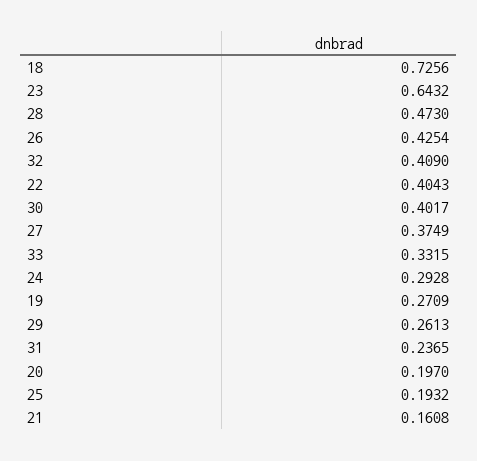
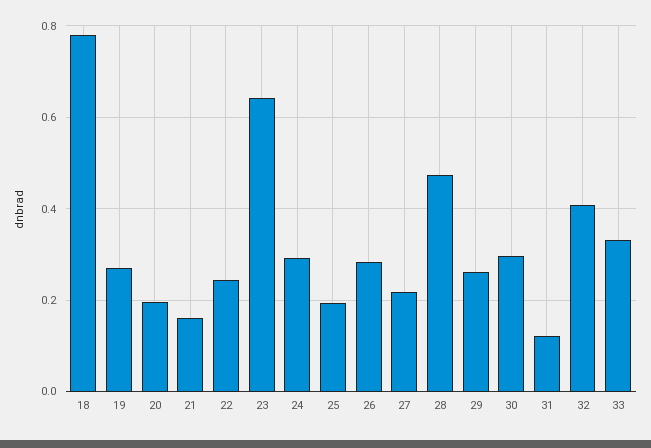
  {
-   "18": 0.7256,
+   "18": 0.78,
    "23": 0.6432,
    "28": 0.473,
-   "26": 0.4254,
+   "26": 0.28,
    "32": 0.409,
-   "22": 0.4043,
+   "22": 0.24,
-   "30": 0.4017,
+   "30": 0.3,
-   "27": 0.3749,
+   "27": 0.22,
    "33": 0.3315,
    "24": 0.2928,
    "19": 0.2709,
    "29": 0.2613,
-   "31": 0.2365,
+   "31": 0.12,
    "20": 0.197,
    "25": 0.1932,
    "21": 0.1608
  }

